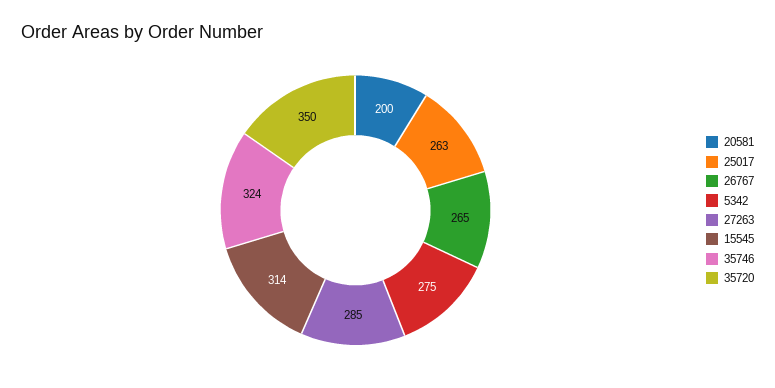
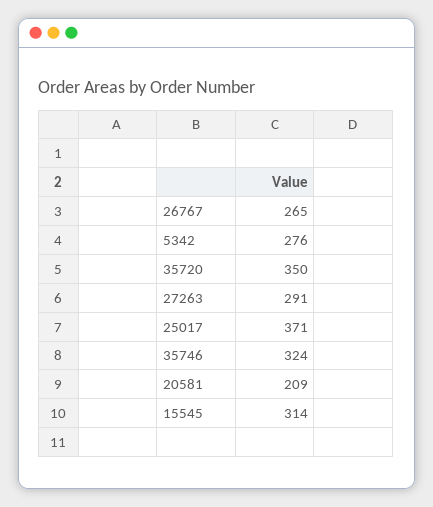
  {
-   "20581": 200,
+   "20581": 209,
-   "25017": 263,
+   "25017": 371,
    "26767": 265,
-   "5342": 275,
+   "5342": 276,
-   "27263": 285,
+   "27263": 291,
    "15545": 314,
    "35746": 324,
    "35720": 350
  }

